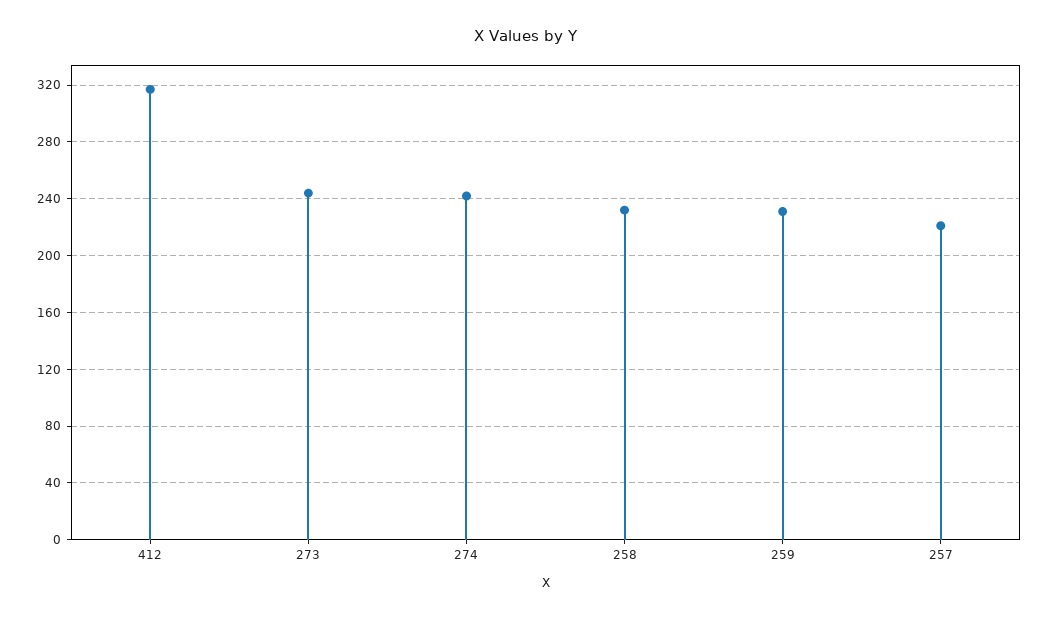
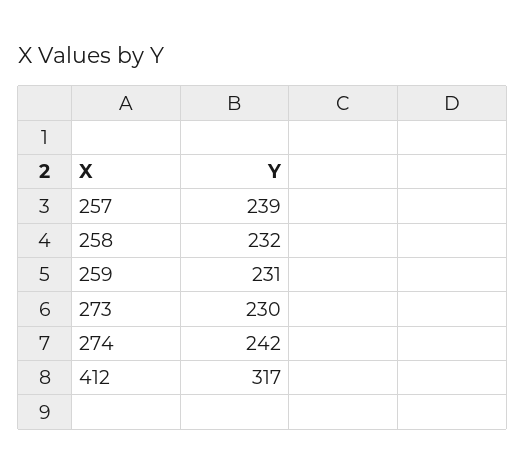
  {
    "412": 317,
-   "273": 245,
+   "273": 230,
    "274": 242,
    "258": 232,
    "259": 231,
-   "257": 220
+   "257": 239
  }

